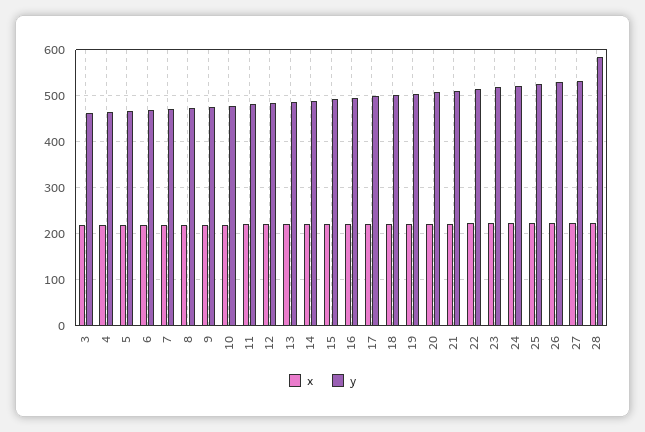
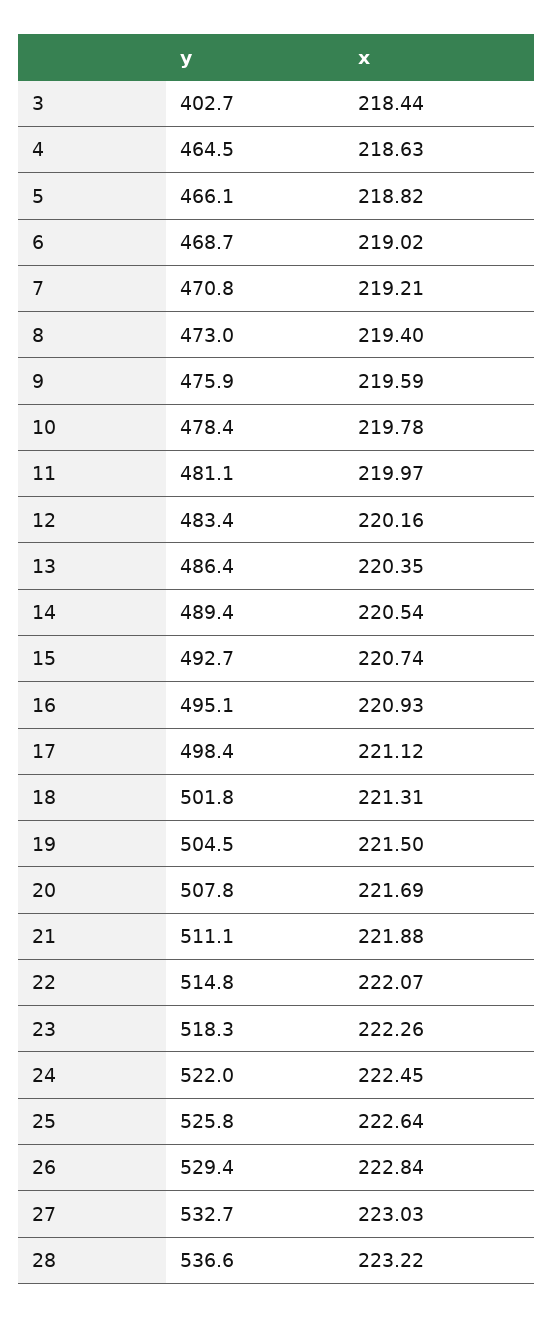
  {
    "x": {
      "3": 218.44,
      "4": 218.63,
      "5": 218.82,
      "6": 219.02,
      "7": 219.21,
      "8": 219.4,
      "9": 219.59,
      "10": 219.78,
      "11": 219.97,
      "12": 220.16,
      "13": 220.35,
      "14": 220.54,
      "15": 220.74,
      "16": 220.93,
      "17": 221.12,
      "18": 221.31,
      "19": 221.5,
      "20": 221.69,
      "21": 221.88,
      "22": 222.07,
      "23": 222.26,
      "24": 222.45,
      "25": 222.64,
      "26": 222.84,
      "27": 223.03,
      "28": 223.22
    },
    "y": {
-     "3": 460,
+     "3": 402.7,
      "4": 464.5,
      "5": 466.1,
      "6": 468.7,
      "7": 470.8,
      "8": 473,
      "9": 475.9,
      "10": 478.4,
      "11": 481.1,
      "12": 483.4,
      "13": 486.4,
      "14": 489.4,
      "15": 492.7,
      "16": 495.1,
      "17": 498.4,
      "18": 501.8,
      "19": 504.5,
      "20": 507.8,
      "21": 511.1,
      "22": 514.8,
      "23": 518.3,
      "24": 522,
      "25": 525.8,
      "26": 529.4,
      "27": 532.7,
-     "28": 580
+     "28": 536.6
    }
  }

